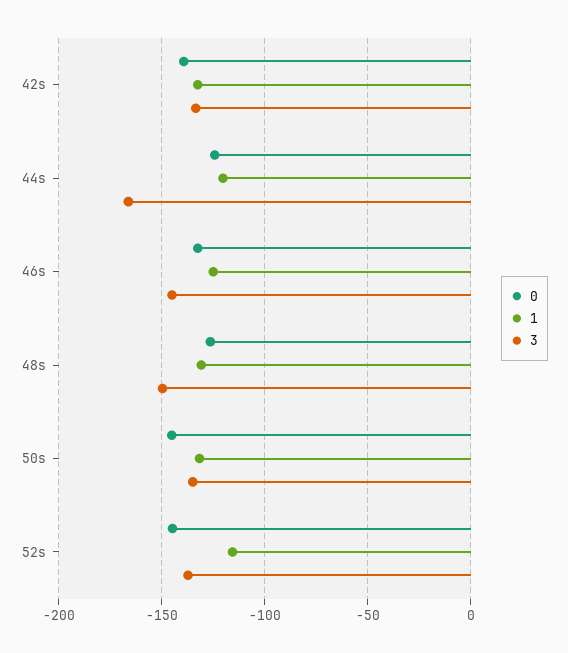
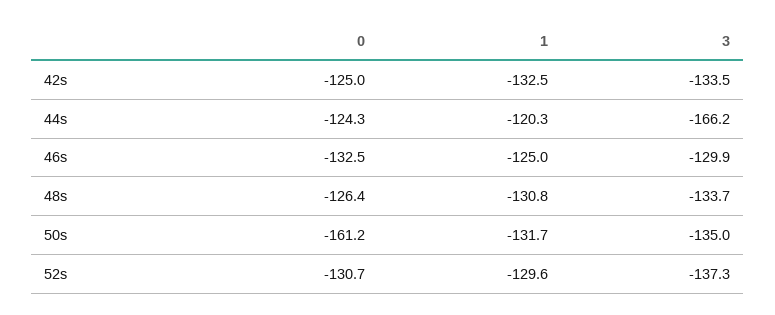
  {
    "0": {
-     "42s": -140,
+     "42s": -125,
      "44s": -124.3,
      "46s": -132.5,
      "48s": -126.4,
-     "50s": -145,
+     "50s": -161.2,
-     "52s": -145
+     "52s": -130.7
    },
    "1": {
      "42s": -132.5,
      "44s": -120.3,
      "46s": -125,
      "48s": -130.8,
      "50s": -131.7,
-     "52s": -115
+     "52s": -129.6
    },
    "3": {
      "42s": -133.5,
      "44s": -166.2,
-     "46s": -145,
+     "46s": -129.9,
-     "48s": -150,
+     "48s": -133.7,
      "50s": -135,
      "52s": -137.3
    }
  }

